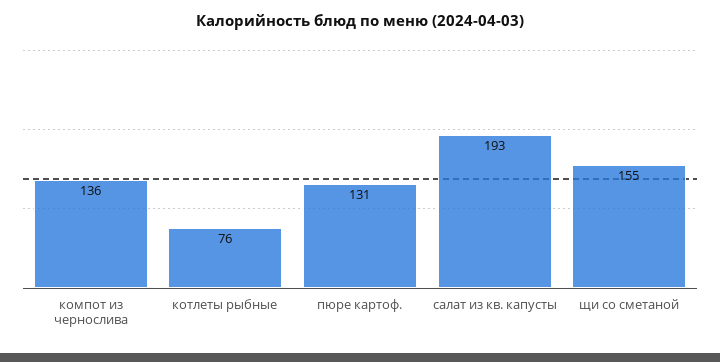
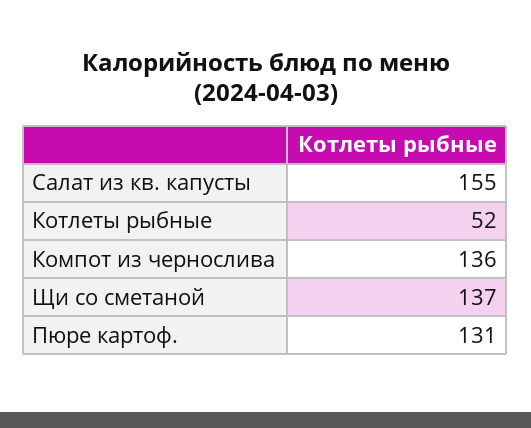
  {
    "компот из чернослива": 136,
-   "котлеты рыбные": 76,
+   "котлеты рыбные": 52,
    "пюре картоф.": 131,
-   "салат из кв. капусты": 193,
+   "салат из кв. капусты": 155,
-   "щи со сметаной": 155
+   "щи со сметаной": 137
  }

